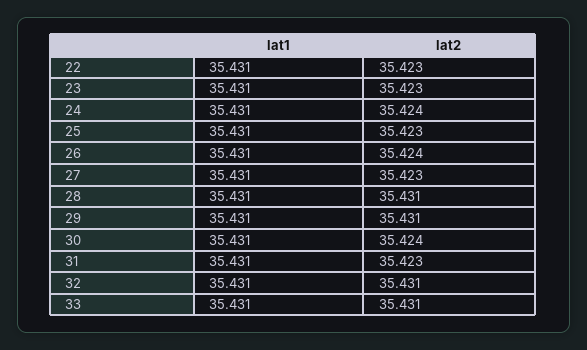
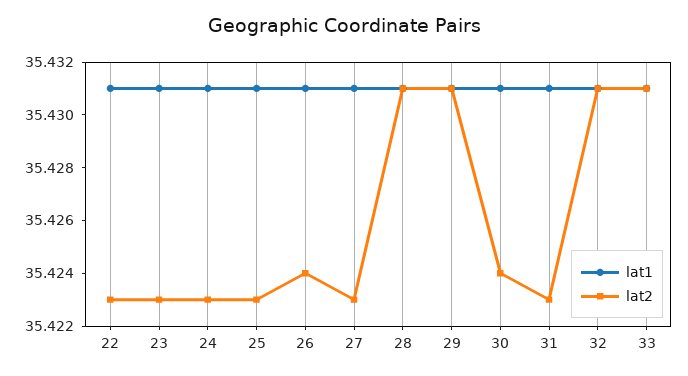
  {
    "lat1": {
      "22": 35.431,
      "23": 35.431,
      "24": 35.431,
      "25": 35.431,
      "26": 35.431,
      "27": 35.431,
      "28": 35.431,
      "29": 35.431,
      "30": 35.431,
      "31": 35.431,
      "32": 35.431,
      "33": 35.431
    },
    "lat2": {
      "22": 35.423,
      "23": 35.423,
-     "24": 35.424,
+     "24": 35.423,
      "25": 35.423,
      "26": 35.424,
      "27": 35.423,
      "28": 35.431,
      "29": 35.431,
      "30": 35.424,
      "31": 35.423,
      "32": 35.431,
      "33": 35.431
    }
  }

